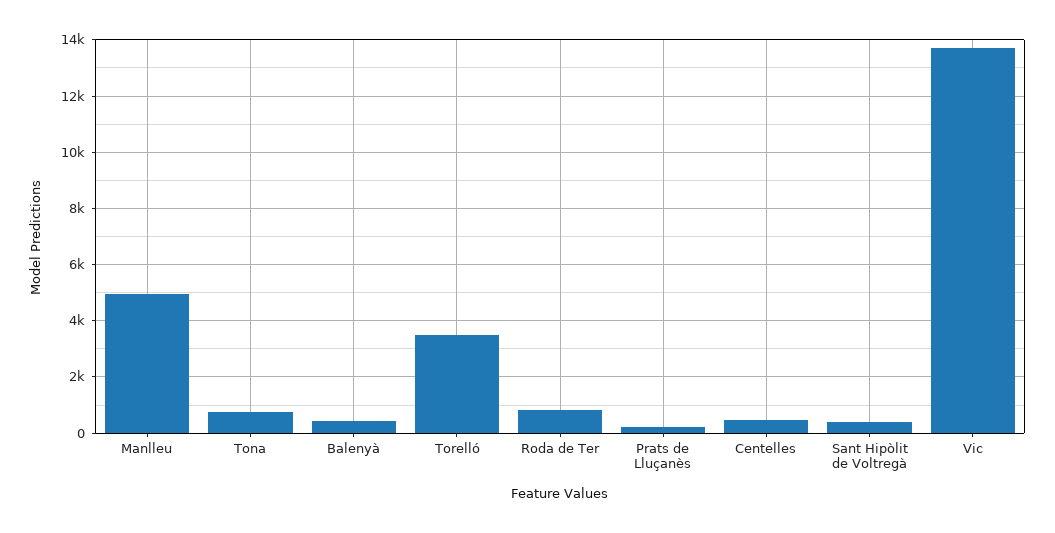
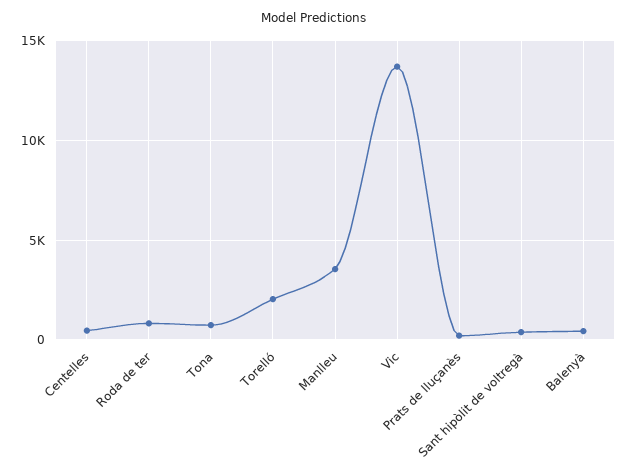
  {
-   "Manlleu": 5000,
+   "Manlleu": 3500,
    "Tona": 750,
    "Balenyà": 500,
-   "Torelló": 3500,
+   "Torelló": 2000,
    "Roda de Ter": 750,
    "Prats de Lluçanès": 250,
    "Centelles": 500,
    "Sant Hipòlit de Voltregà": 500,
    "Vic": 13750
  }

